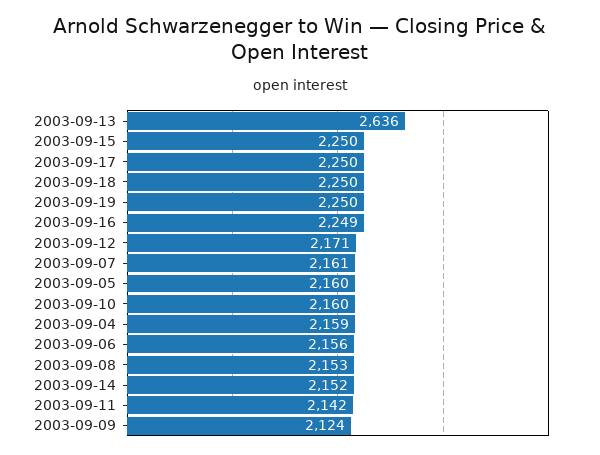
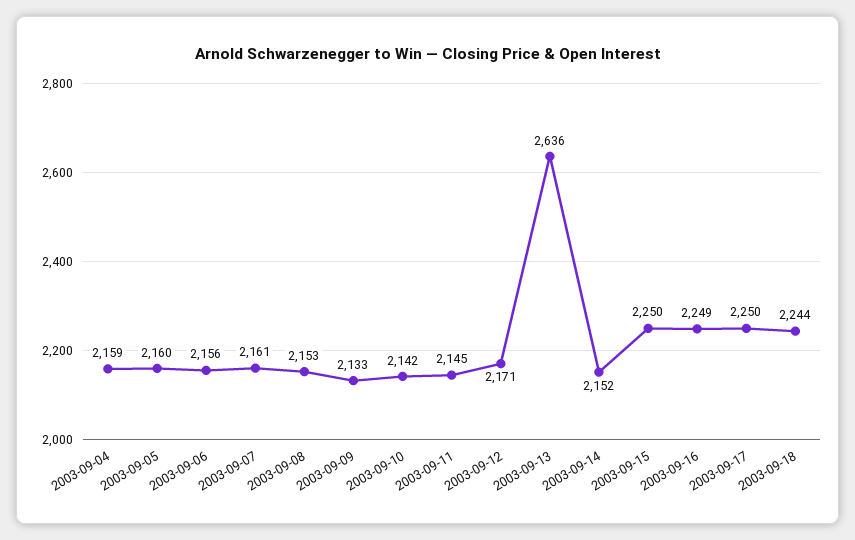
  {
    "2003-09-13": 2636,
    "2003-09-15": 2250,
    "2003-09-17": 2250,
-   "2003-09-18": 2250,
+   "2003-09-18": 2244,
-   "2003-09-19": 2250,
    "2003-09-16": 2249,
    "2003-09-12": 2171,
    "2003-09-07": 2161,
    "2003-09-05": 2160,
-   "2003-09-10": 2160,
+   "2003-09-10": 2142,
    "2003-09-04": 2159,
    "2003-09-06": 2156,
    "2003-09-08": 2153,
    "2003-09-14": 2152,
-   "2003-09-11": 2142,
+   "2003-09-11": 2145,
-   "2003-09-09": 2124
+   "2003-09-09": 2133
  }

